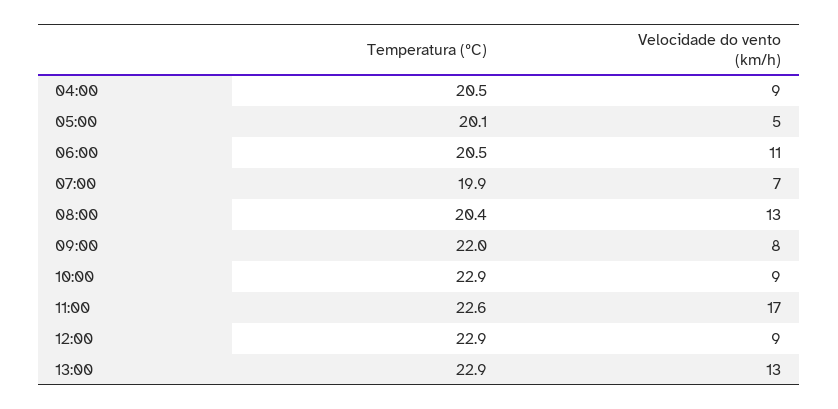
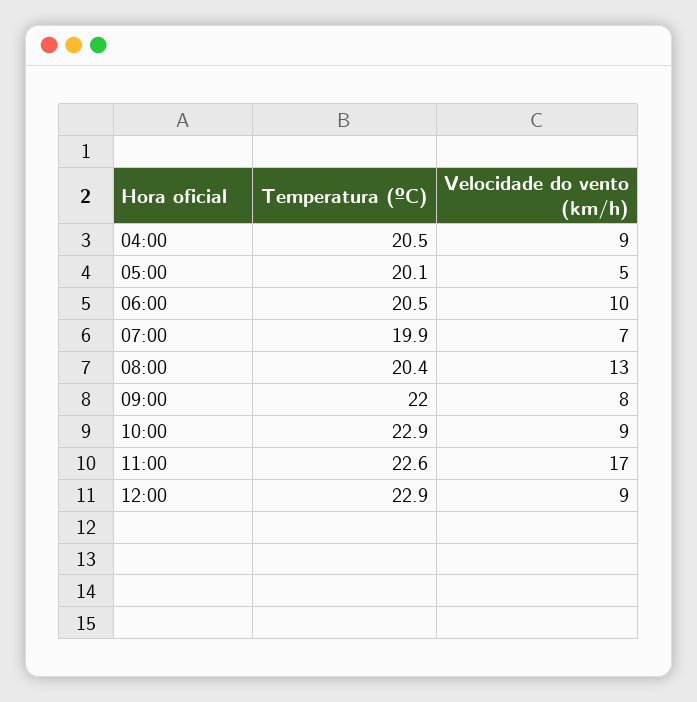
  {
    "Temperatura (ºC)": {
      "04:00": 20.5,
      "05:00": 20.1,
      "06:00": 20.5,
      "07:00": 19.9,
      "08:00": 20.4,
      "09:00": 22,
      "10:00": 22.9,
      "11:00": 22.6,
-     "12:00": 22.9,
+     "12:00": 22.9
-     "13:00": 22.9
    },
    "Velocidade do vento (km/h)": {
      "04:00": 9,
      "05:00": 5,
-     "06:00": 11,
+     "06:00": 10,
      "07:00": 7,
      "08:00": 13,
      "09:00": 8,
      "10:00": 9,
      "11:00": 17,
-     "12:00": 9,
+     "12:00": 9
-     "13:00": 13
    }
  }

